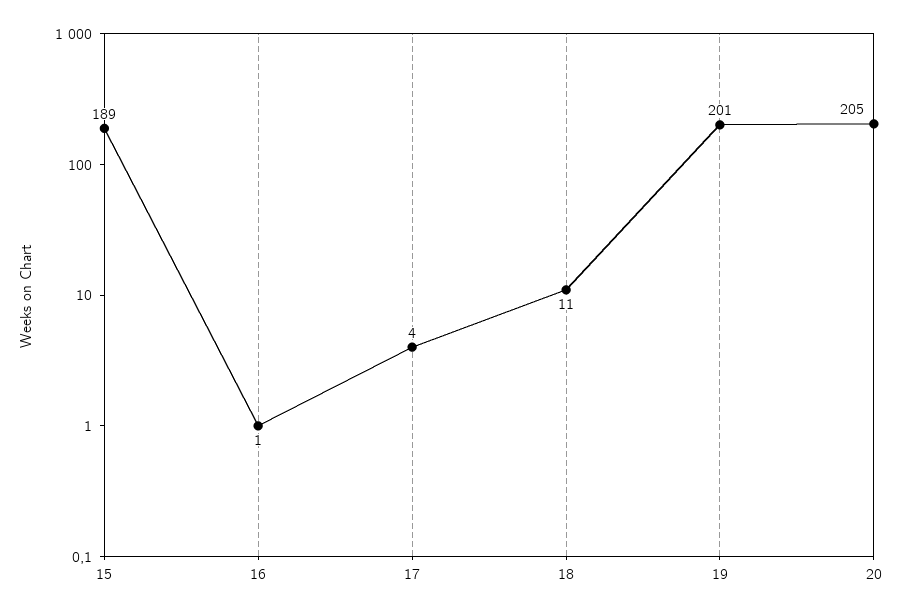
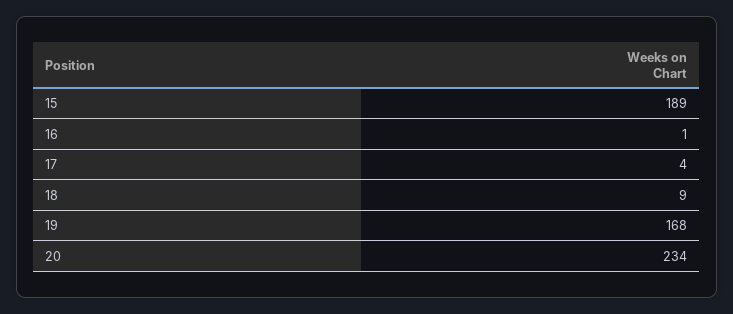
  {
    "15": 189,
    "16": 1,
    "17": 4,
-   "18": 11,
+   "18": 9,
-   "19": 201,
+   "19": 168,
-   "20": 205
+   "20": 234
  }

